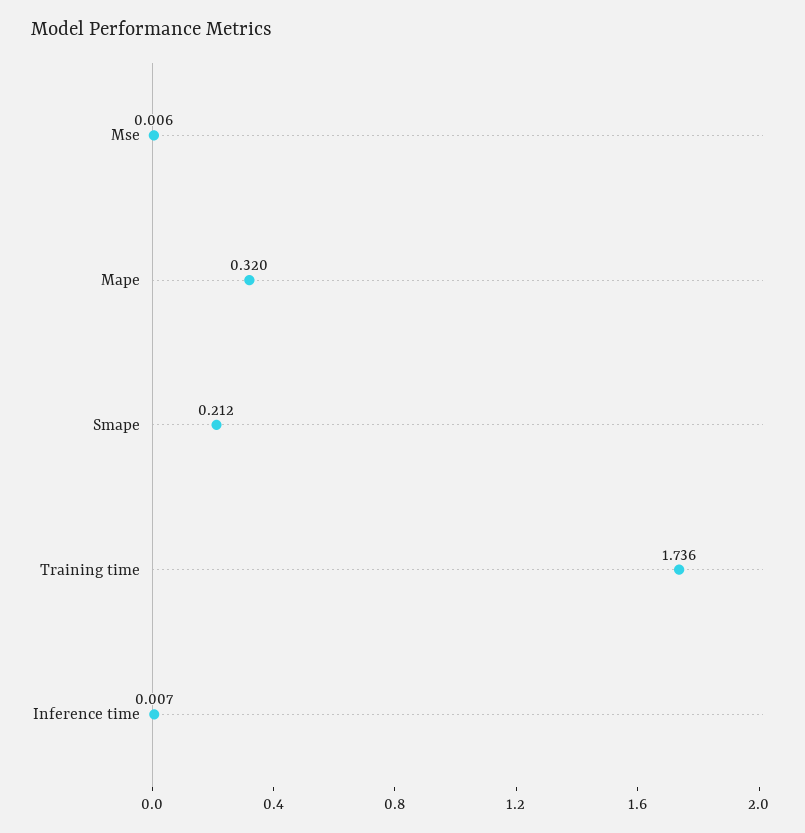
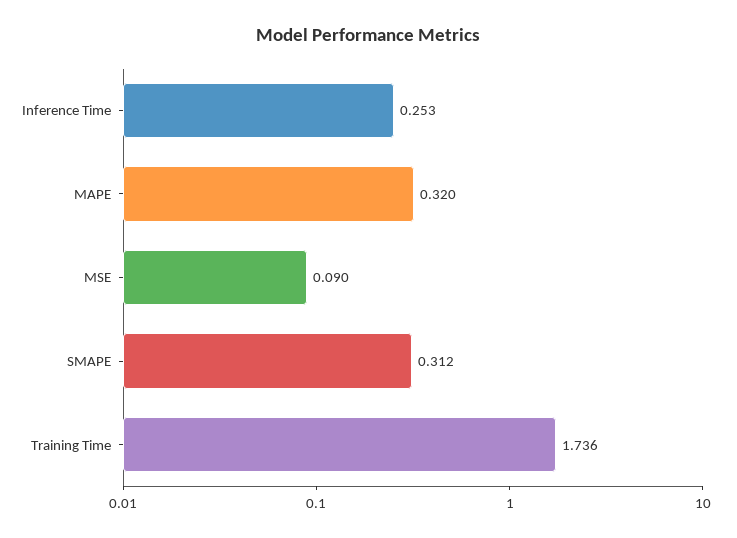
  {
-   "Mse": 0.006,
+   "Mse": 0.09,
    "Mape": 0.32,
-   "Smape": 0.212,
+   "Smape": 0.312,
    "Training time": 1.736,
-   "Inference time": 0.007
+   "Inference time": 0.253
  }

